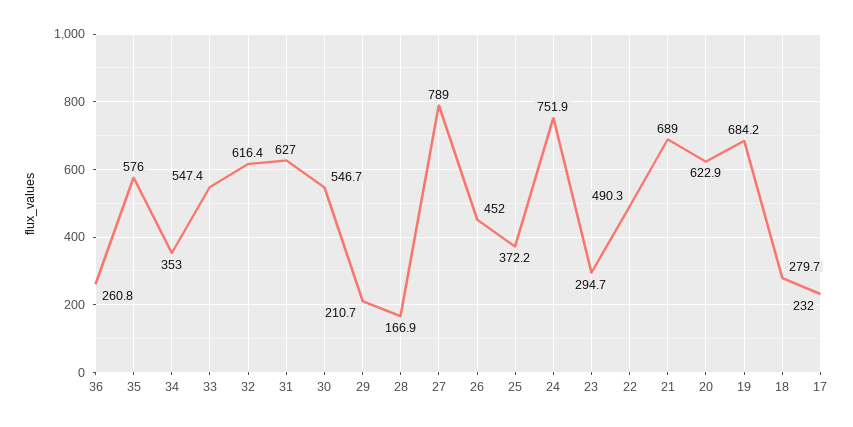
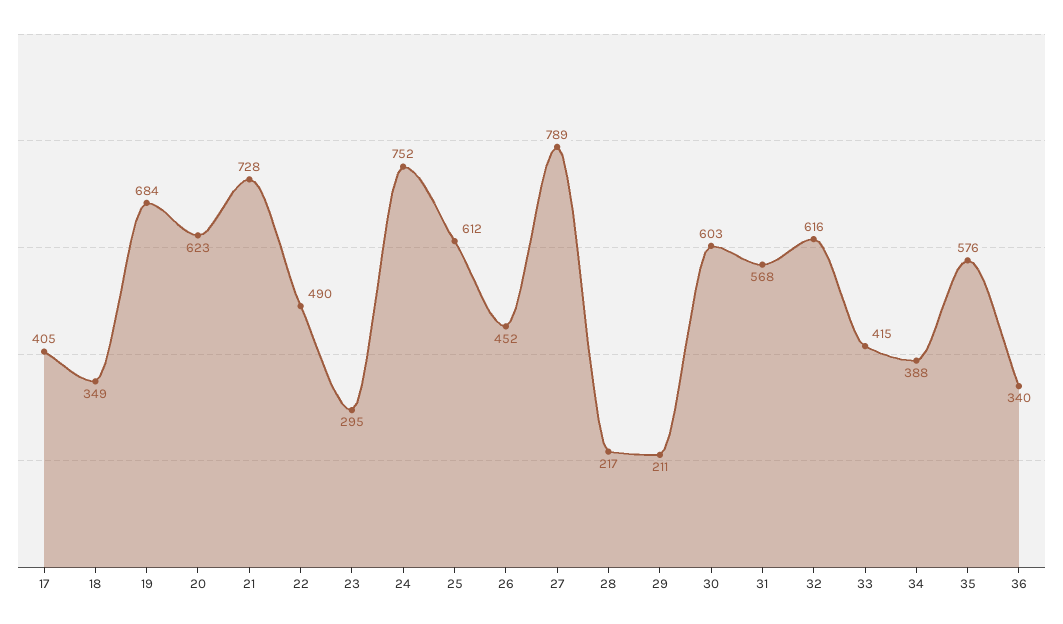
  {
-   "36": 260.8,
+   "36": 340,
    "35": 576,
-   "34": 353,
+   "34": 388,
-   "33": 547.4,
+   "33": 415,
    "32": 616.4,
-   "31": 627,
+   "31": 568,
-   "30": 546.7,
+   "30": 603,
    "29": 210.7,
-   "28": 166.9,
+   "28": 217,
    "27": 789,
    "26": 452,
-   "25": 372.2,
+   "25": 612,
    "24": 751.9,
    "23": 294.7,
    "22": 490.3,
-   "21": 689,
+   "21": 728,
    "20": 622.9,
    "19": 684.2,
-   "18": 279.7,
+   "18": 349,
-   "17": 232
+   "17": 405
  }

